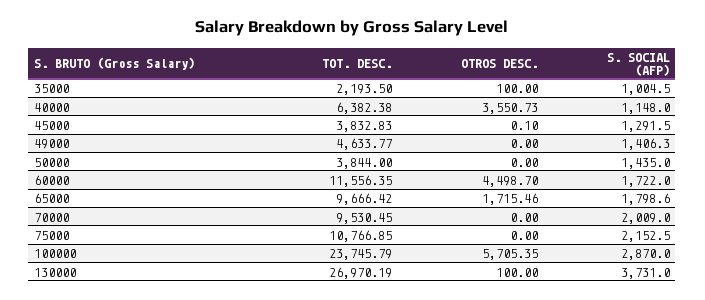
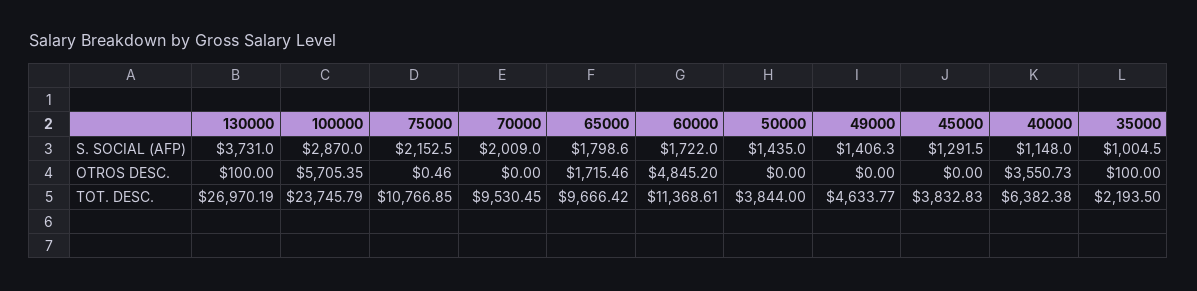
  {
    "TOT. DESC.": {
      "35000": 2193.5,
      "40000": 6382.38,
      "45000": 3832.83,
      "49000": 4633.77,
      "50000": 3844,
-     "60000": 11556.35,
+     "60000": 11368.61,
      "65000": 9666.42,
      "70000": 9530.45,
      "75000": 10766.85,
      "100000": 23745.79,
      "130000": 26970.19
    },
    "OTROS DESC.": {
      "35000": 100,
      "40000": 3550.73,
-     "45000": 0.1,
+     "45000": 0,
      "49000": 0,
      "50000": 0,
-     "60000": 4498.7,
+     "60000": 4845.2,
      "65000": 1715.46,
      "70000": 0,
-     "75000": 0,
+     "75000": 0.46,
      "100000": 5705.35,
      "130000": 100
    },
    "S. SOCIAL (AFP)": {
      "35000": 1004.5,
      "40000": 1148,
      "45000": 1291.5,
      "49000": 1406.3,
      "50000": 1435,
      "60000": 1722,
      "65000": 1798.6,
      "70000": 2009,
      "75000": 2152.5,
      "100000": 2870,
      "130000": 3731
    }
  }

